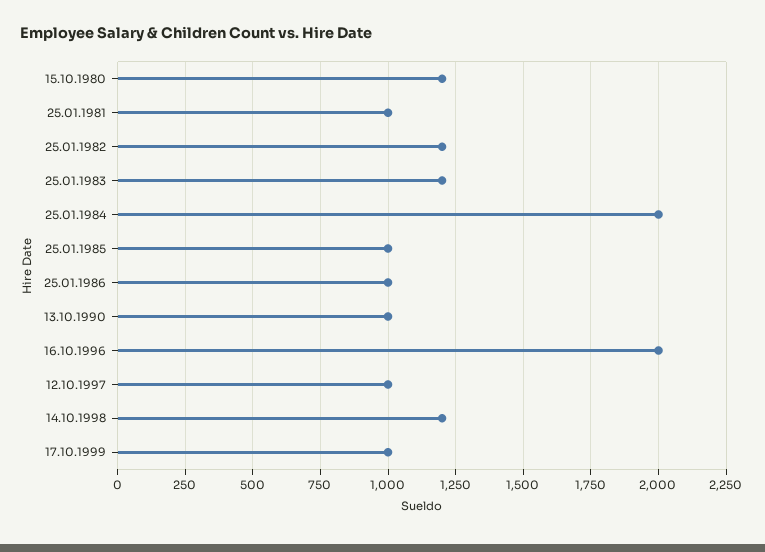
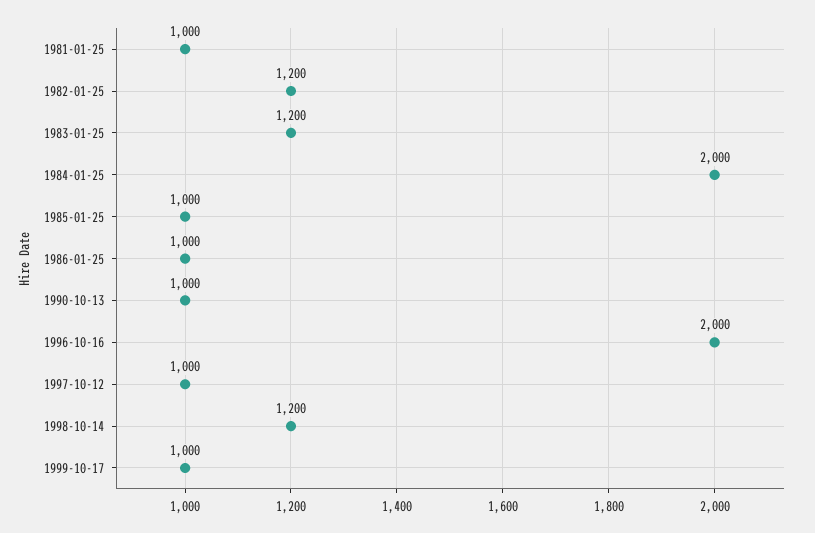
  {
-   "15.10.1980": 1200,
    "25.01.1981": 1000,
    "25.01.1982": 1200,
    "25.01.1983": 1200,
    "25.01.1984": 2000,
    "25.01.1985": 1000,
    "25.01.1986": 1000,
    "13.10.1990": 1000,
    "16.10.1996": 2000,
    "12.10.1997": 1000,
    "14.10.1998": 1200,
    "17.10.1999": 1000
  }

